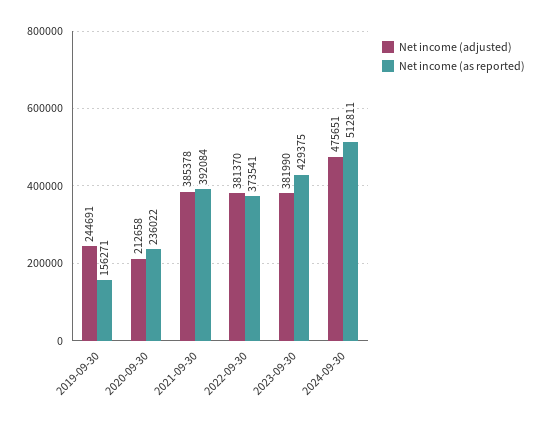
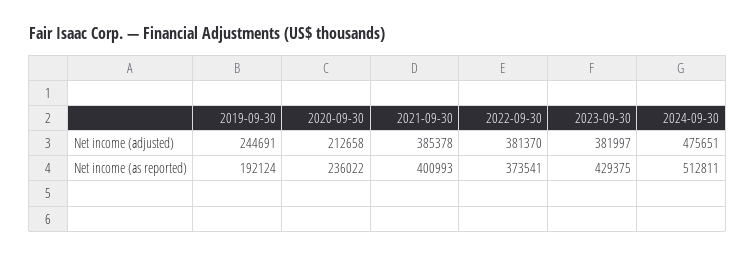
  {
    "Net income (adjusted)": {
      "2019-09-30": 244691,
      "2020-09-30": 212658,
      "2021-09-30": 385378,
      "2022-09-30": 381370,
-     "2023-09-30": 381990,
+     "2023-09-30": 381997,
      "2024-09-30": 475651
    },
    "Net income (as reported)": {
-     "2019-09-30": 156271,
+     "2019-09-30": 192124,
      "2020-09-30": 236022,
-     "2021-09-30": 392084,
+     "2021-09-30": 400993,
      "2022-09-30": 373541,
      "2023-09-30": 429375,
      "2024-09-30": 512811
    }
  }

